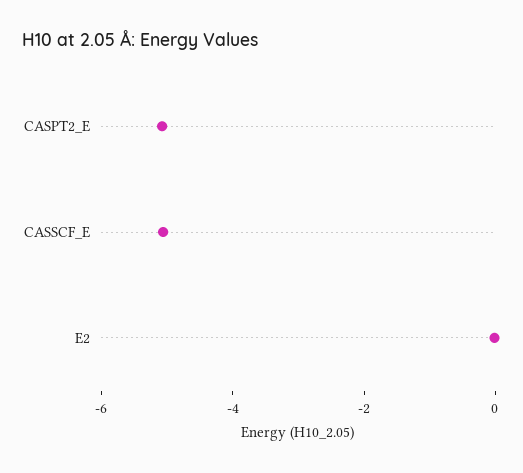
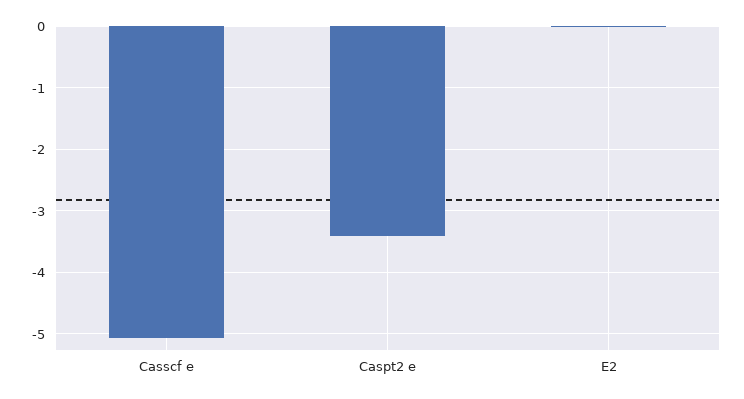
  {
-   "CASPT2_E": -5,
+   "CASPT2_E": -3.4,
    "CASSCF_E": -5.1,
    "E2": 0
  }

